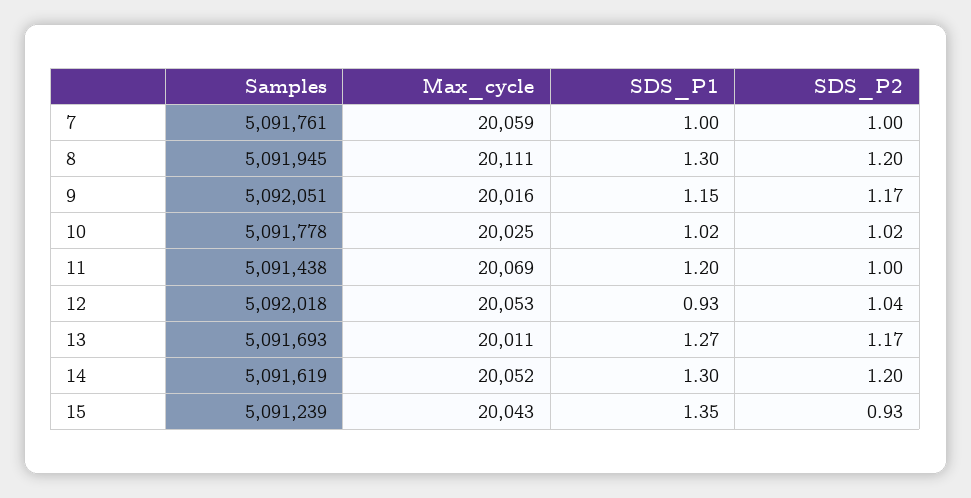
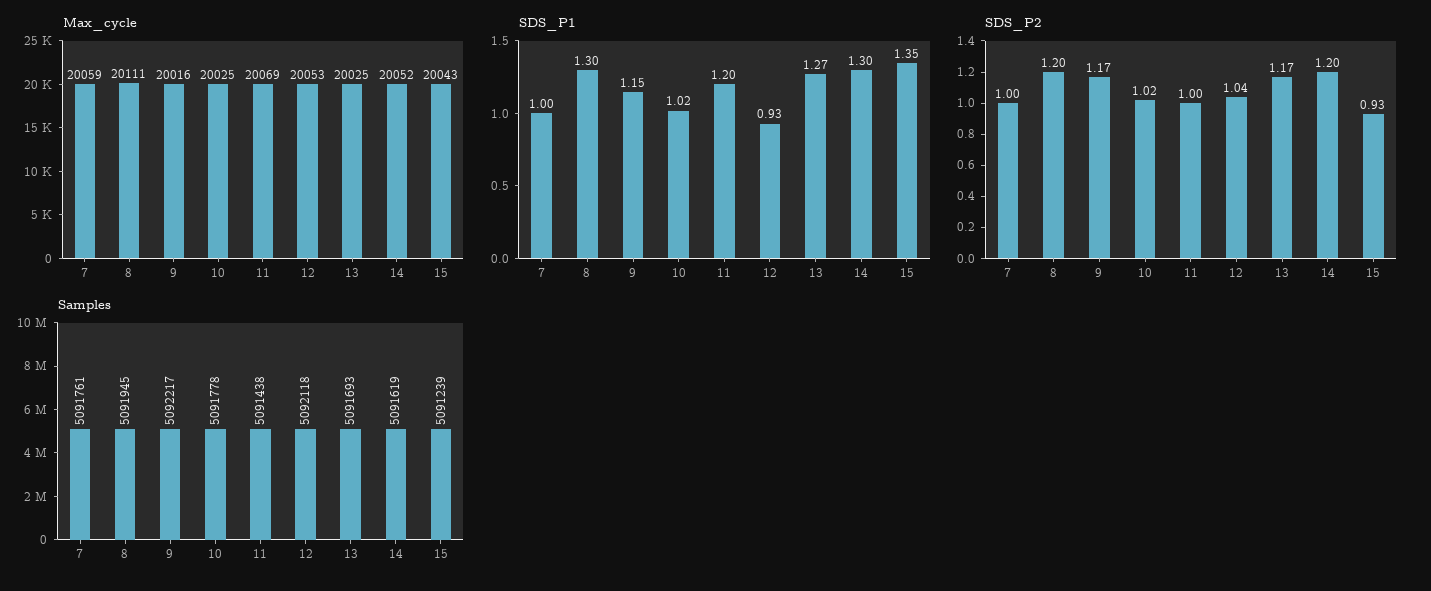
  {
    "Samples": {
      "7": 5091761,
      "8": 5091945,
-     "9": 5092051,
+     "9": 5092217,
      "10": 5091778,
      "11": 5091438,
-     "12": 5092018,
+     "12": 5092118,
      "13": 5091693,
      "14": 5091619,
      "15": 5091239
    },
    "Max_cycle": {
      "7": 20059,
      "8": 20111,
      "9": 20016,
      "10": 20025,
      "11": 20069,
      "12": 20053,
-     "13": 20011,
+     "13": 20025,
      "14": 20052,
      "15": 20043
    },
    "SDS_P1": {
      "7": 1,
      "8": 1.3,
      "9": 1.15,
      "10": 1.02,
      "11": 1.2,
      "12": 0.93,
      "13": 1.27,
      "14": 1.3,
      "15": 1.35
    },
    "SDS_P2": {
      "7": 1,
      "8": 1.2,
      "9": 1.17,
      "10": 1.02,
      "11": 1,
      "12": 1.04,
      "13": 1.17,
      "14": 1.2,
      "15": 0.93
    }
  }

